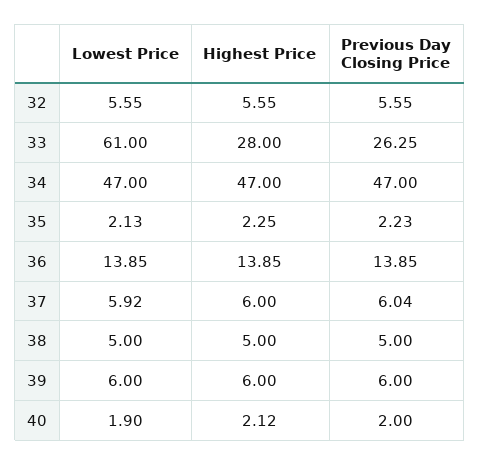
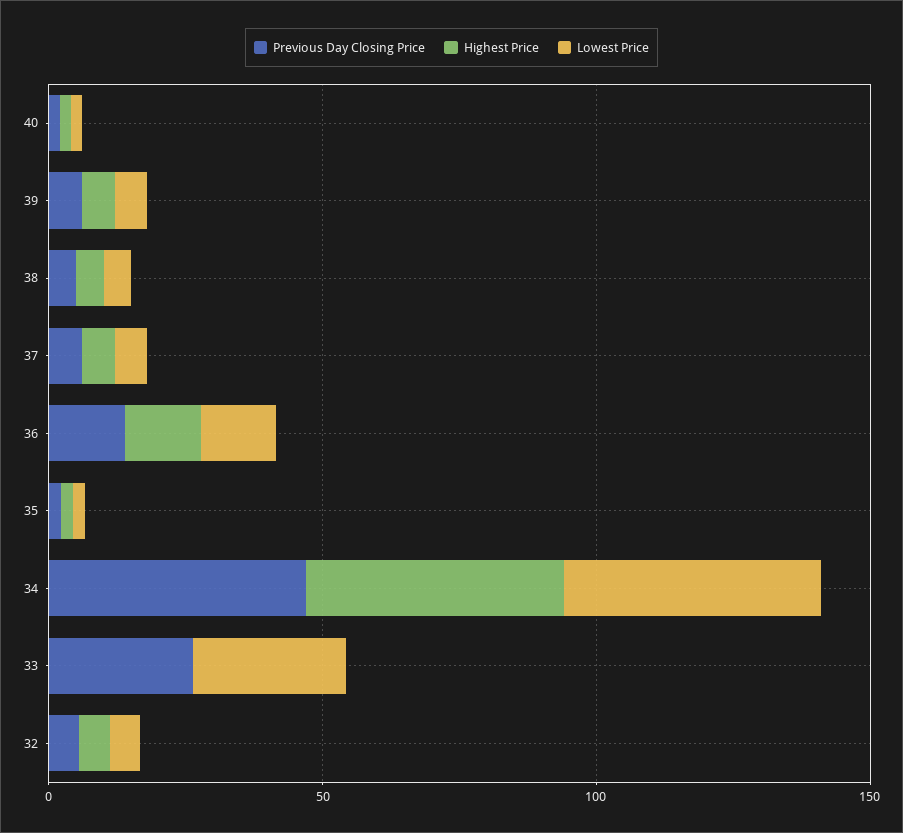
  {
    "Lowest Price": {
      "32": 5.55,
-     "33": 61,
+     "33": 30,
      "34": 47,
      "35": 2.13,
      "36": 13.85,
      "37": 5.92,
      "38": 5,
      "39": 6,
      "40": 1.9
    },
    "Highest Price": {
      "32": 5.55,
-     "33": 28,
+     "33": 0,
      "34": 47,
      "35": 2.25,
      "36": 13.85,
      "37": 6,
      "38": 5,
      "39": 6,
      "40": 2.12
    },
    "Previous Day Closing Price": {
      "32": 5.55,
      "33": 26.25,
      "34": 47,
      "35": 2.23,
      "36": 13.85,
      "37": 6.04,
      "38": 5,
      "39": 6,
      "40": 2
    }
  }

